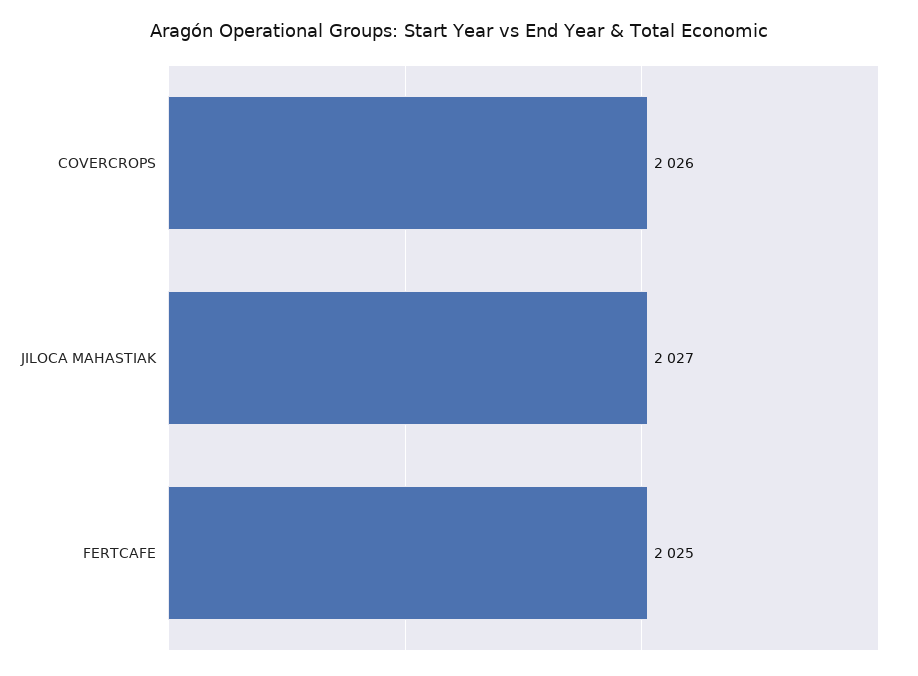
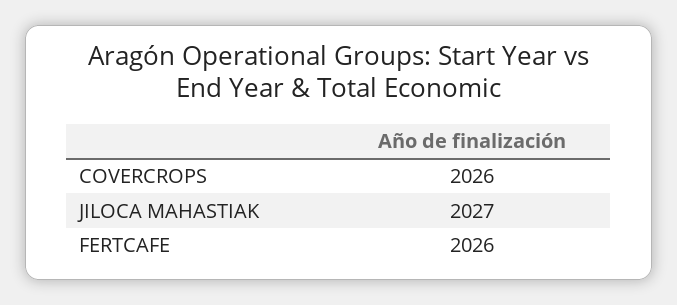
  {
    "COVERCROPS": 2026,
    "JILOCA MAHASTIAK": 2027,
-   "FERTCAFE": 2025
+   "FERTCAFE": 2026
  }

